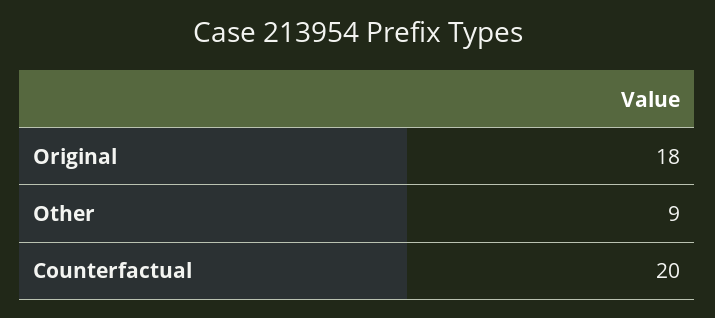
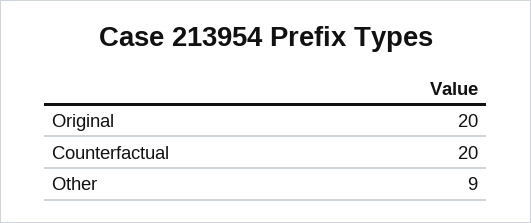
  {
-   "Original": 18,
+   "Original": 20,
    "Other": 9,
    "Counterfactual": 20
  }

